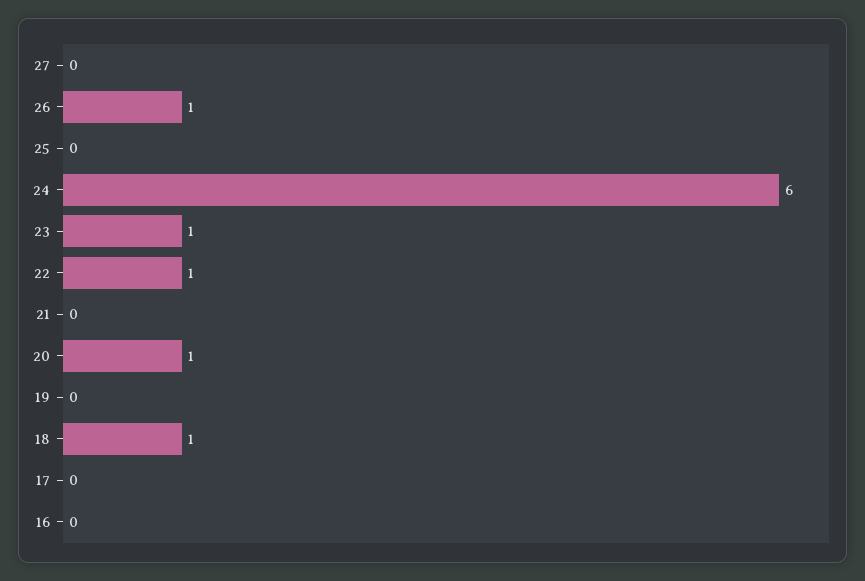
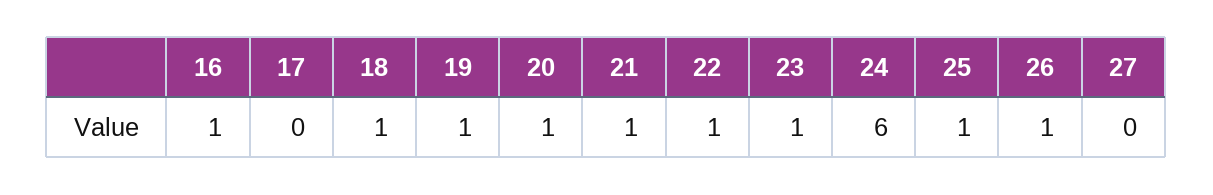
  {
    "27": 0,
    "26": 1,
-   "25": 0,
+   "25": 1,
    "24": 6,
    "23": 1,
    "22": 1,
-   "21": 0,
+   "21": 1,
    "20": 1,
-   "19": 0,
+   "19": 1,
    "18": 1,
    "17": 0,
-   "16": 0
+   "16": 1
  }

